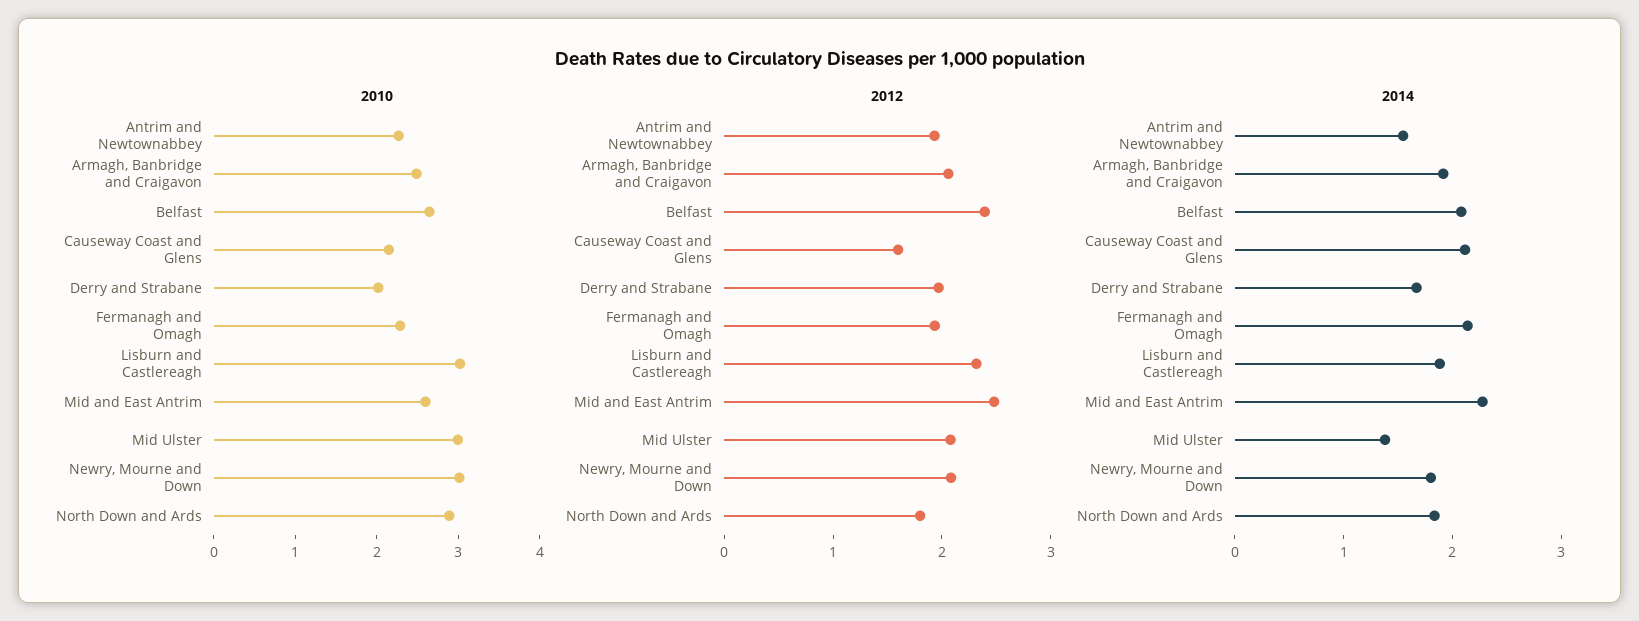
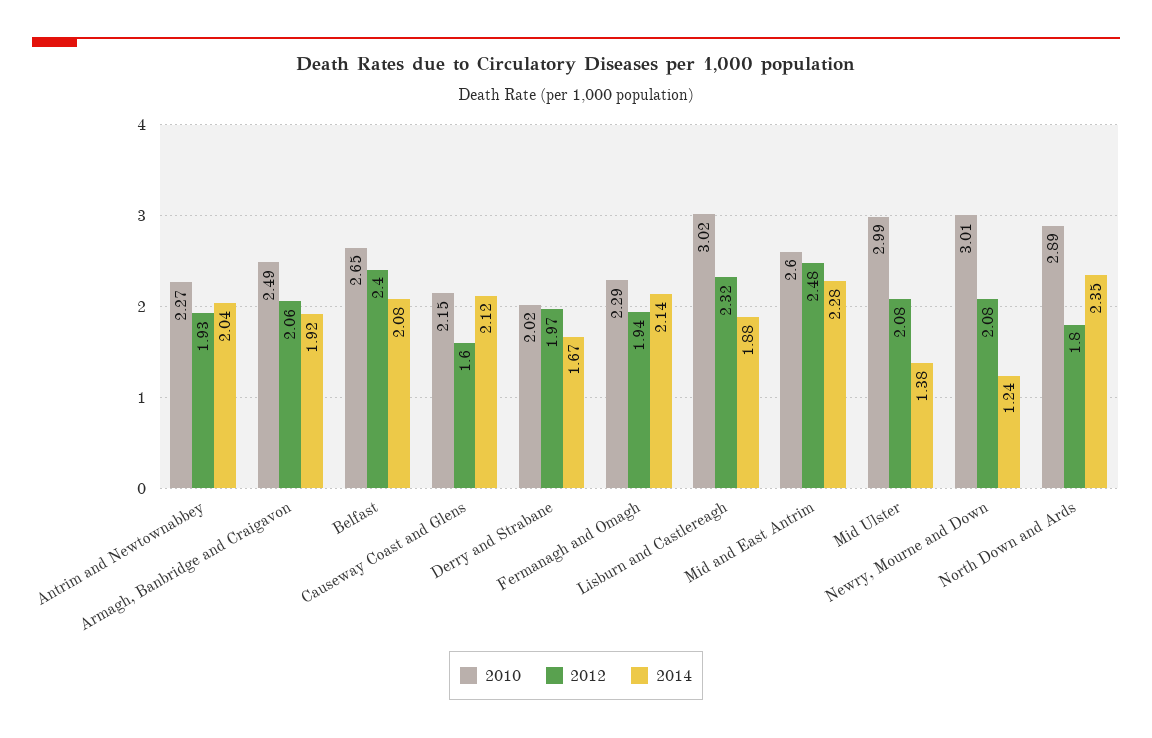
  {
    "2010": {
      "Antrim and Newtownabbey": 2.27,
      "Armagh, Banbridge and Craigavon": 2.49,
      "Belfast": 2.65,
      "Causeway Coast and Glens": 2.15,
      "Derry and Strabane": 2.02,
      "Fermanagh and Omagh": 2.29,
      "Lisburn and Castlereagh": 3.02,
      "Mid and East Antrim": 2.6,
      "Mid Ulster": 2.99,
      "Newry, Mourne and Down": 3.01,
      "North Down and Ards": 2.89
    },
    "2012": {
      "Antrim and Newtownabbey": 1.93,
      "Armagh, Banbridge and Craigavon": 2.06,
      "Belfast": 2.4,
      "Causeway Coast and Glens": 1.6,
      "Derry and Strabane": 1.97,
      "Fermanagh and Omagh": 1.94,
      "Lisburn and Castlereagh": 2.32,
      "Mid and East Antrim": 2.48,
      "Mid Ulster": 2.08,
      "Newry, Mourne and Down": 2.08,
      "North Down and Ards": 1.8
    },
    "2014": {
-     "Antrim and Newtownabbey": 1.6,
+     "Antrim and Newtownabbey": 2.04,
      "Armagh, Banbridge and Craigavon": 1.92,
      "Belfast": 2.08,
      "Causeway Coast and Glens": 2.12,
      "Derry and Strabane": 1.67,
      "Fermanagh and Omagh": 2.14,
      "Lisburn and Castlereagh": 1.88,
      "Mid and East Antrim": 2.28,
      "Mid Ulster": 1.38,
-     "Newry, Mourne and Down": 1.8,
+     "Newry, Mourne and Down": 1.24,
-     "North Down and Ards": 1.8
+     "North Down and Ards": 2.35
    }
  }

